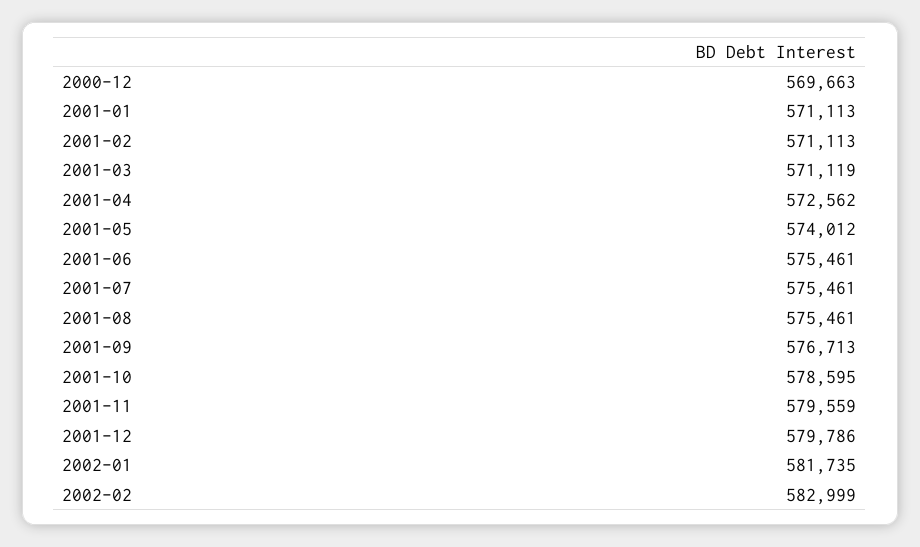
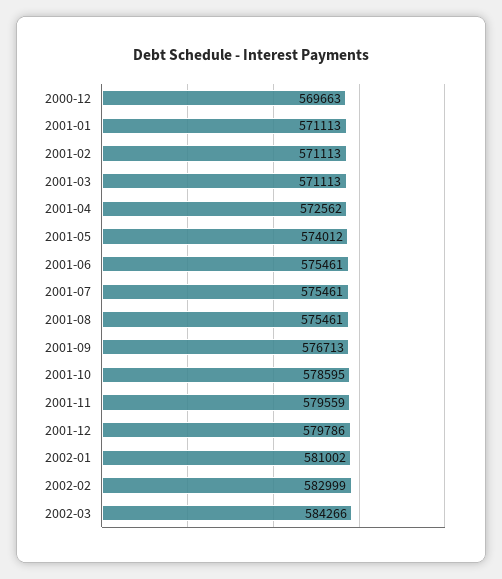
  {
    "2000-12": 569663,
    "2001-01": 571113,
    "2001-02": 571113,
-   "2001-03": 571119,
+   "2001-03": 571113,
    "2001-04": 572562,
    "2001-05": 574012,
    "2001-06": 575461,
    "2001-07": 575461,
    "2001-08": 575461,
    "2001-09": 576713,
    "2001-10": 578595,
    "2001-11": 579559,
    "2001-12": 579786,
-   "2002-01": 581735,
+   "2002-01": 581002,
-   "2002-02": 582999
+   "2002-02": 582999,
+   "2002-03": 584266
  }

